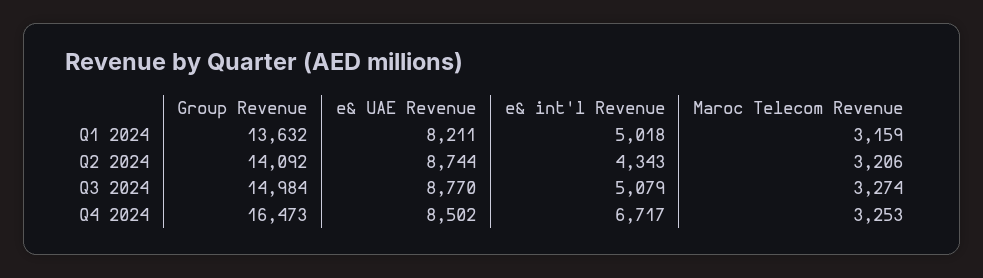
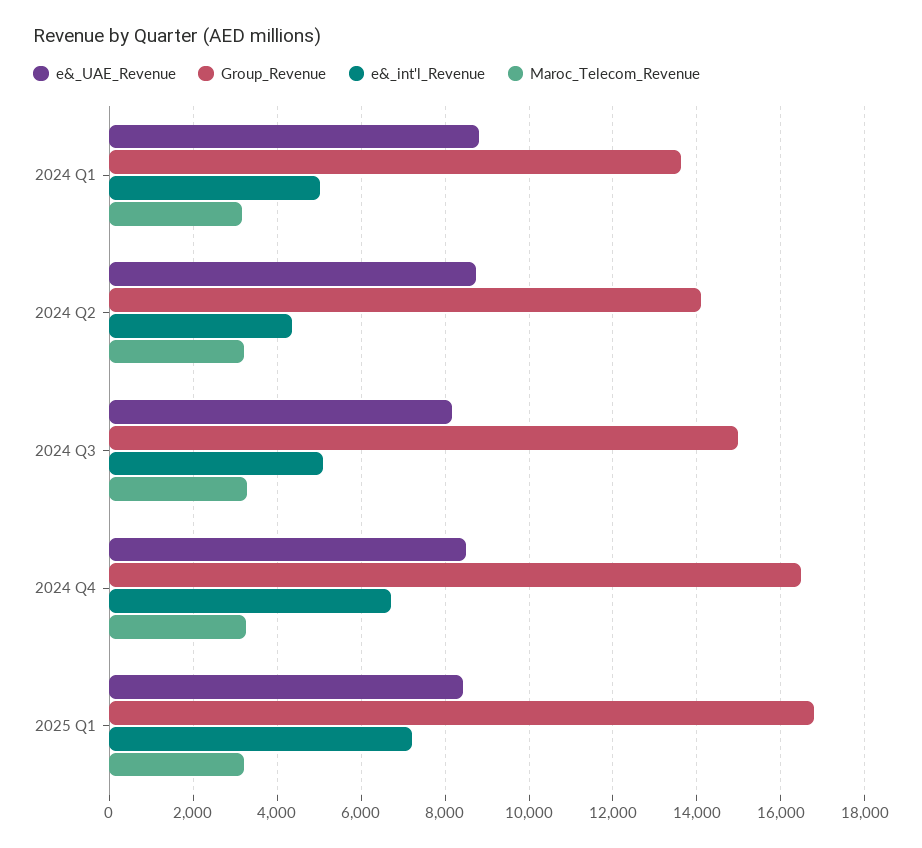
  {
    "Group Revenue": {
      "Q1 2024": 13632,
      "Q2 2024": 14092,
      "Q3 2024": 14984,
-     "Q4 2024": 16473
+     "Q4 2024": 16473,
+     "2025 Q1": 16800
    },
    "e& UAE Revenue": {
-     "Q1 2024": 8211,
+     "Q1 2024": 8800,
      "Q2 2024": 8744,
-     "Q3 2024": 8770,
+     "Q3 2024": 8200,
-     "Q4 2024": 8502
+     "Q4 2024": 8502,
+     "2025 Q1": 8400
    },
    "e& int'l Revenue": {
      "Q1 2024": 5018,
      "Q2 2024": 4343,
      "Q3 2024": 5079,
-     "Q4 2024": 6717
+     "Q4 2024": 6717,
+     "2025 Q1": 7200
    },
    "Maroc Telecom Revenue": {
      "Q1 2024": 3159,
      "Q2 2024": 3206,
      "Q3 2024": 3274,
-     "Q4 2024": 3253
+     "Q4 2024": 3253,
+     "2025 Q1": 3200
    }
  }

